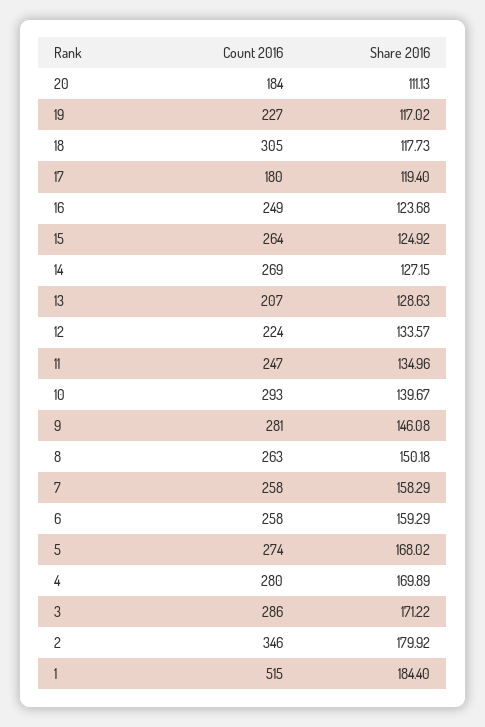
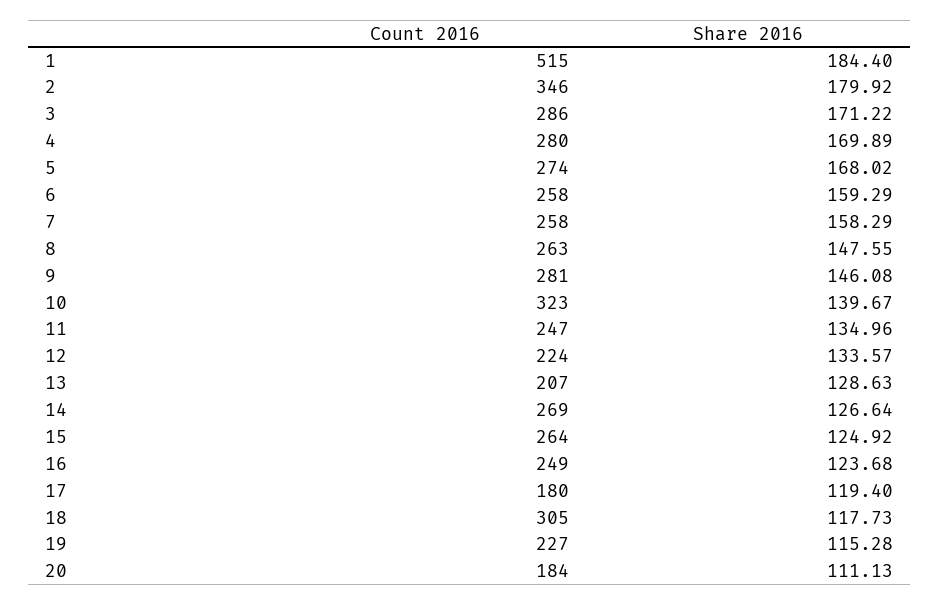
  {
    "Count 2016": {
      "20": 184,
      "19": 227,
      "18": 305,
      "17": 180,
      "16": 249,
      "15": 264,
      "14": 269,
      "13": 207,
      "12": 224,
      "11": 247,
-     "10": 293,
+     "10": 323,
      "9": 281,
      "8": 263,
      "7": 258,
      "6": 258,
      "5": 274,
      "4": 280,
      "3": 286,
      "2": 346,
      "1": 515
    },
    "Share 2016": {
      "20": 111.13,
-     "19": 117.02,
+     "19": 115.28,
      "18": 117.73,
      "17": 119.4,
      "16": 123.68,
      "15": 124.92,
-     "14": 127.15,
+     "14": 126.64,
      "13": 128.63,
      "12": 133.57,
      "11": 134.96,
      "10": 139.67,
      "9": 146.08,
-     "8": 150.18,
+     "8": 147.55,
      "7": 158.29,
      "6": 159.29,
      "5": 168.02,
      "4": 169.89,
      "3": 171.22,
      "2": 179.92,
      "1": 184.4
    }
  }

